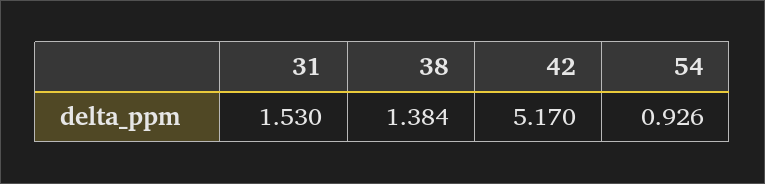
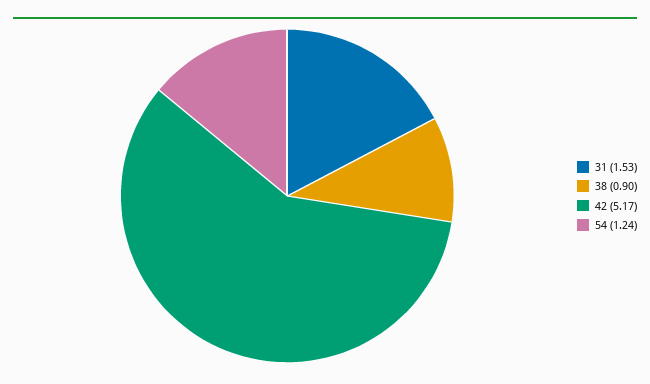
  {
    "31": 1.53,
-   "38": 1.384,
+   "38": 0.9,
    "42": 5.17,
-   "54": 0.926
+   "54": 1.24
  }

